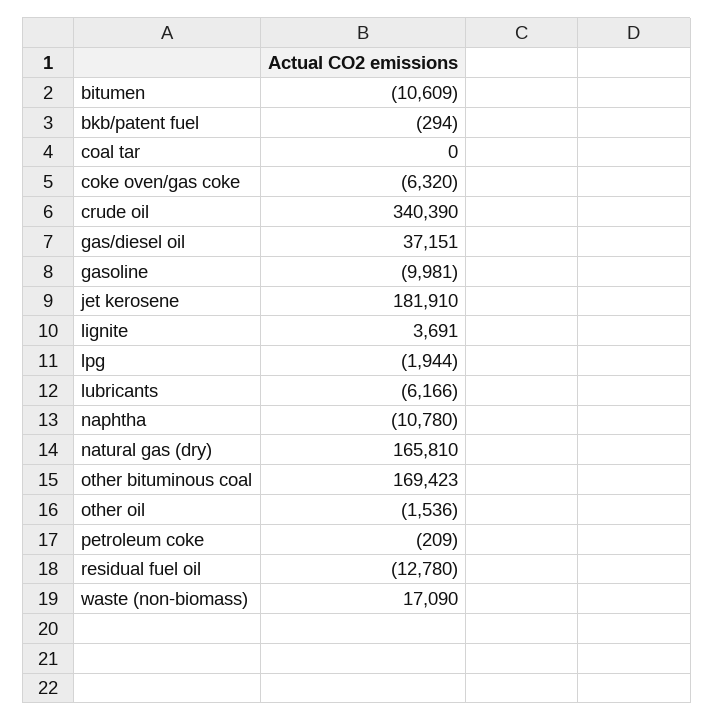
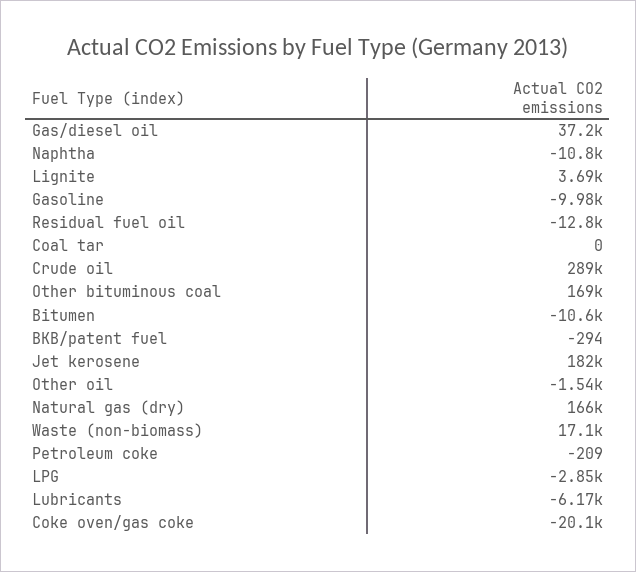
  {
    "bitumen": -10609,
    "bkb/patent fuel": -294,
    "coal tar": 0,
-   "coke oven/gas coke": -6320,
+   "coke oven/gas coke": -20100,
-   "crude oil": 340390,
+   "crude oil": 289000,
    "gas/diesel oil": 37151,
    "gasoline": -9981,
    "jet kerosene": 181910,
    "lignite": 3691,
-   "lpg": -1944,
+   "lpg": -2850,
    "lubricants": -6166,
    "naphtha": -10780,
    "natural gas (dry)": 165810,
    "other bituminous coal": 169423,
    "other oil": -1536,
    "petroleum coke": -209,
    "residual fuel oil": -12780,
    "waste (non-biomass)": 17090
  }

